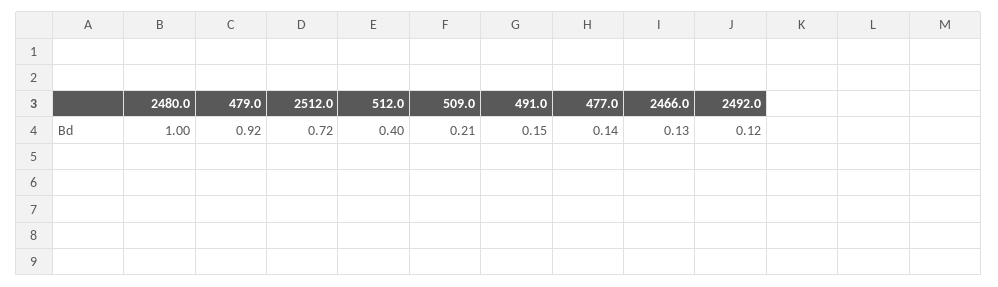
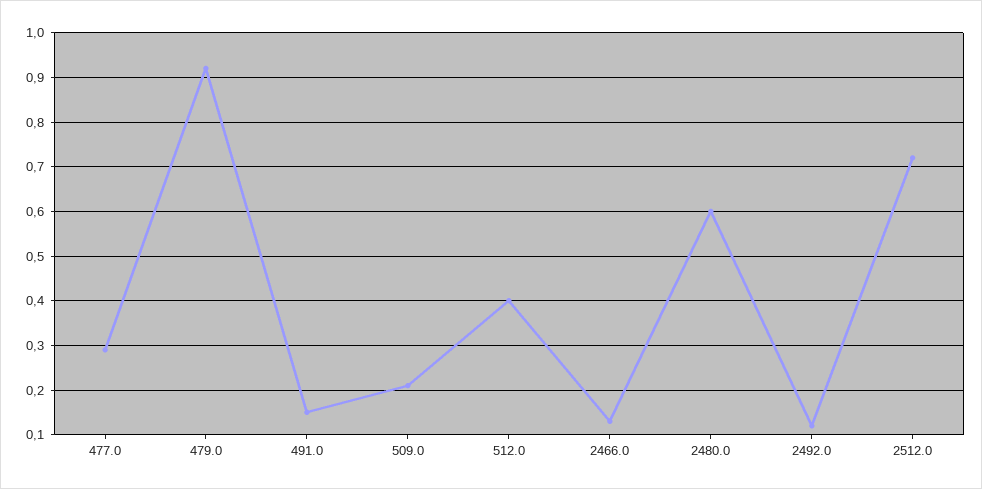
  {
-   "2480.0": 1,
+   "2480.0": 0.6,
    "479.0": 0.92,
    "2512.0": 0.72,
    "512.0": 0.4,
    "509.0": 0.21,
    "491.0": 0.15,
-   "477.0": 0.14,
+   "477.0": 0.3,
    "2466.0": 0.13,
    "2492.0": 0.12
  }

